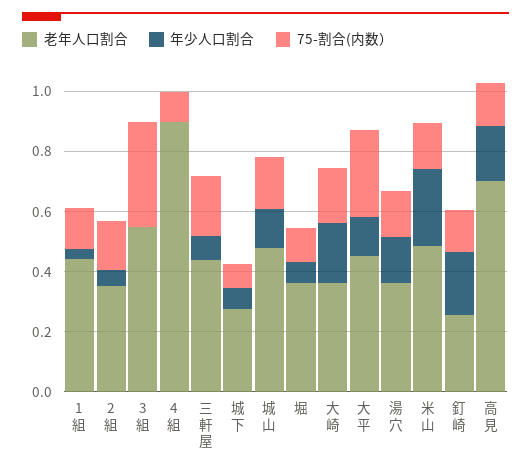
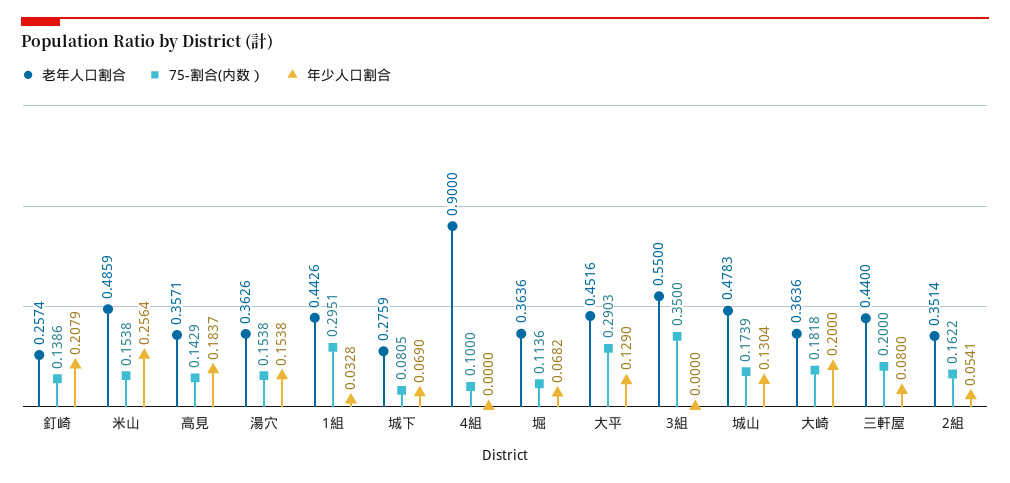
  {
    "老年人口割合": {
      "1組": 0.4426,
      "2組": 0.3514,
      "3組": 0.55,
      "4組": 0.9,
      "三軒屋": 0.44,
      "城下": 0.2759,
      "城山": 0.4783,
      "堀": 0.3636,
      "大崎": 0.3636,
      "大平": 0.4516,
      "湯穴": 0.3626,
      "米山": 0.4859,
      "釘崎": 0.2574,
-     "高見": 0.7
+     "高見": 0.3571
    },
    "年少人口割合": {
      "1組": 0.0328,
      "2組": 0.0541,
      "3組": 0,
      "4組": 0,
      "三軒屋": 0.08,
      "城下": 0.069,
      "城山": 0.1304,
      "堀": 0.0682,
      "大崎": 0.2,
      "大平": 0.129,
      "湯穴": 0.1538,
      "米山": 0.2564,
      "釘崎": 0.2079,
      "高見": 0.1837
    },
    "75-割合(内数）": {
-     "1組": 0.15,
+     "1組": 0.2951,
      "2組": 0.1622,
      "3組": 0.35,
      "4組": 0.1,
      "三軒屋": 0.2,
      "城下": 0.0805,
      "城山": 0.1739,
      "堀": 0.1136,
      "大崎": 0.1818,
      "大平": 0.2903,
      "湯穴": 0.1538,
      "米山": 0.1538,
      "釘崎": 0.1386,
      "高見": 0.1429
    }
  }

